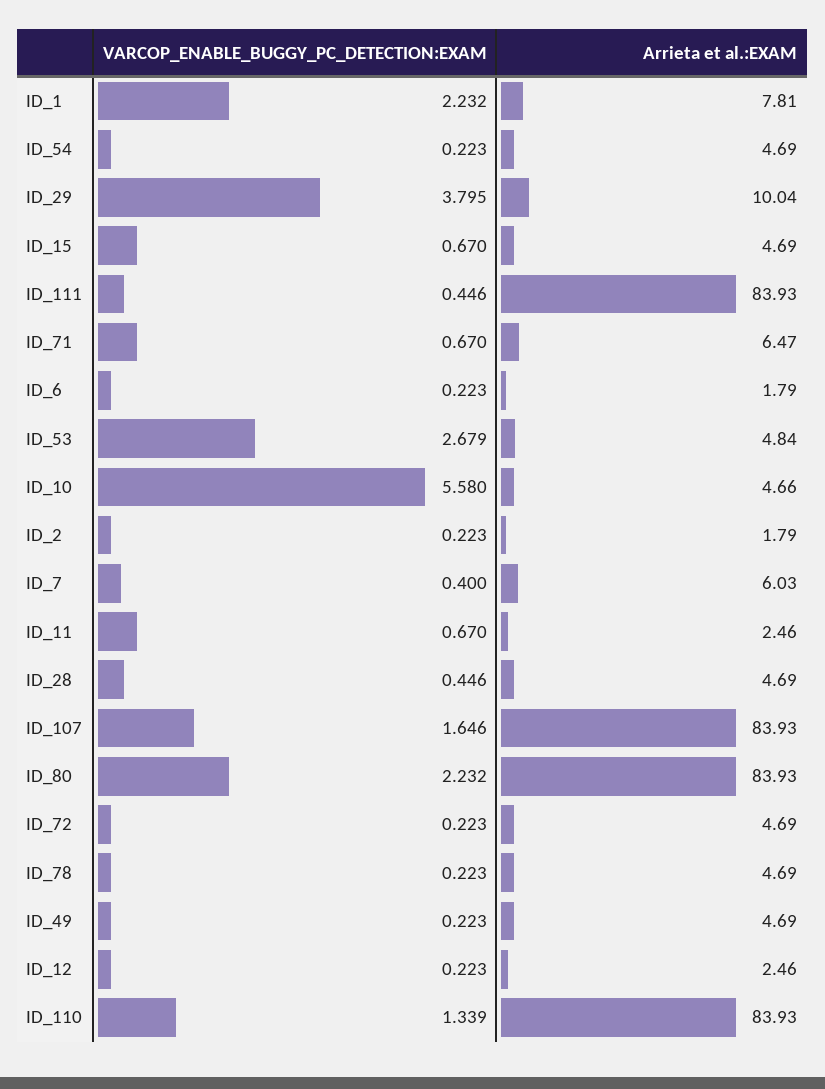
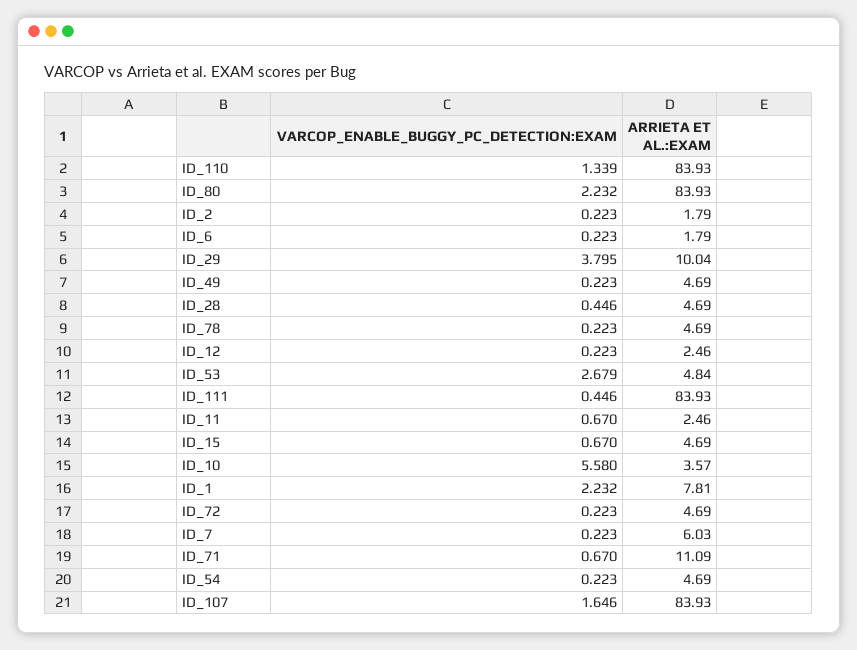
  {
    "VARCOP_ENABLE_BUGGY_PC_DETECTION:EXAM": {
      "ID_1": 2.232,
      "ID_54": 0.223,
      "ID_29": 3.795,
      "ID_15": 0.67,
      "ID_111": 0.446,
      "ID_71": 0.67,
      "ID_6": 0.223,
      "ID_53": 2.679,
      "ID_10": 5.58,
      "ID_2": 0.223,
-     "ID_7": 0.4,
+     "ID_7": 0.223,
      "ID_11": 0.67,
      "ID_28": 0.446,
      "ID_107": 1.646,
      "ID_80": 2.232,
      "ID_72": 0.223,
      "ID_78": 0.223,
      "ID_49": 0.223,
      "ID_12": 0.223,
      "ID_110": 1.339
    },
    "Arrieta et al.:EXAM": {
      "ID_1": 7.81,
      "ID_54": 4.69,
      "ID_29": 10.04,
      "ID_15": 4.69,
      "ID_111": 83.93,
-     "ID_71": 6.47,
+     "ID_71": 11.09,
      "ID_6": 1.79,
      "ID_53": 4.84,
-     "ID_10": 4.66,
+     "ID_10": 3.57,
      "ID_2": 1.79,
      "ID_7": 6.03,
      "ID_11": 2.46,
      "ID_28": 4.69,
      "ID_107": 83.93,
      "ID_80": 83.93,
      "ID_72": 4.69,
      "ID_78": 4.69,
      "ID_49": 4.69,
      "ID_12": 2.46,
      "ID_110": 83.93
    }
  }

